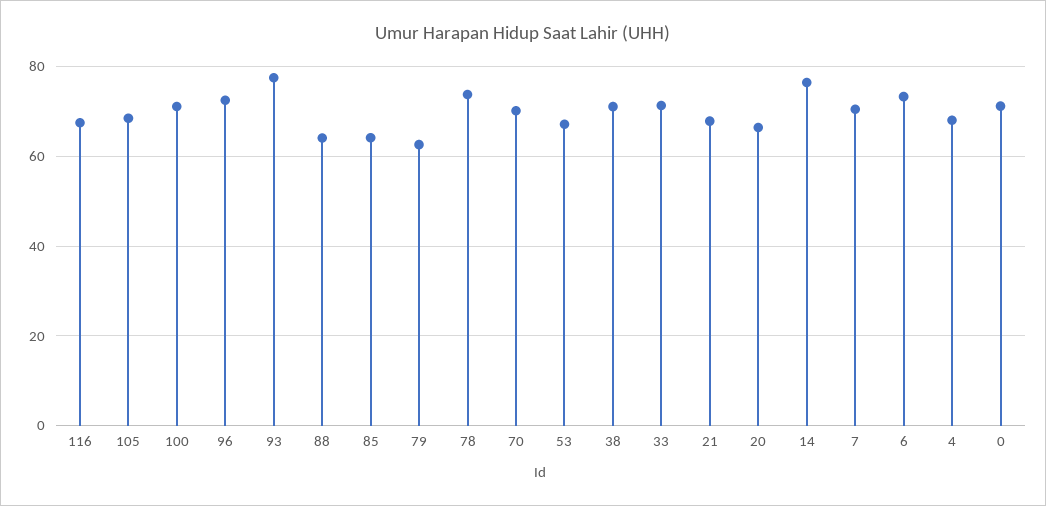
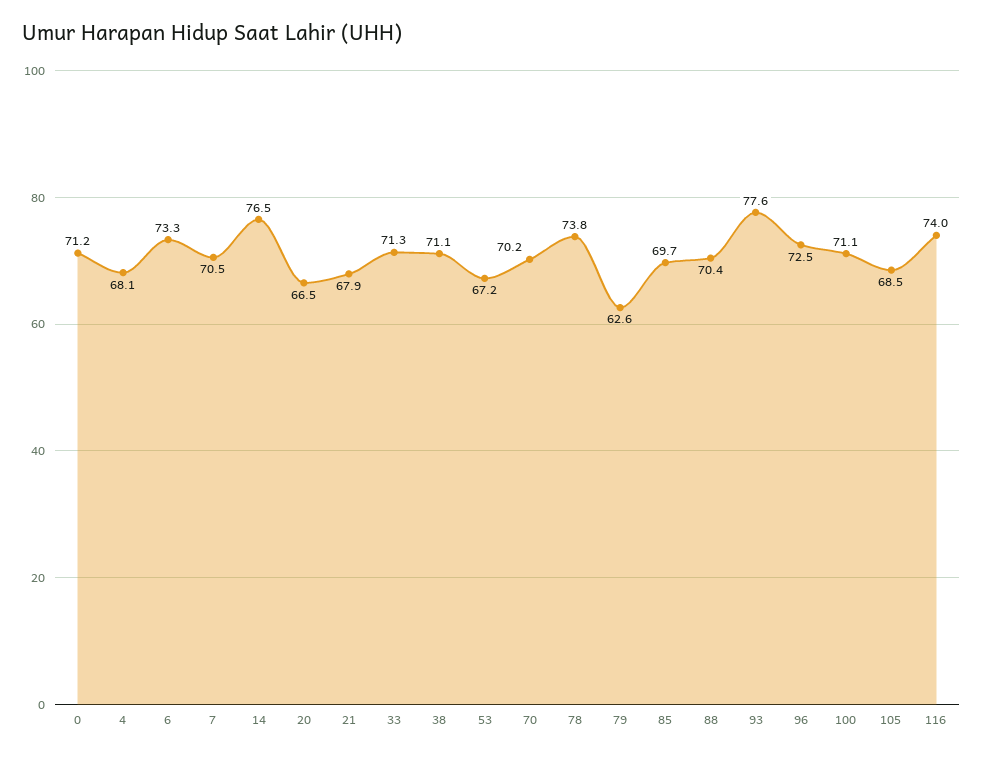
  {
-   "116": 68,
+   "116": 74,
    "105": 68.5,
    "100": 71.1,
    "96": 72.5,
    "93": 77.6,
-   "88": 64,
+   "88": 70.4,
-   "85": 64,
+   "85": 69.7,
    "79": 62.6,
    "78": 73.8,
    "70": 70.2,
    "53": 67.2,
    "38": 71.1,
    "33": 71.3,
    "21": 67.9,
    "20": 66.5,
    "14": 76.5,
    "7": 70.5,
    "6": 73.3,
    "4": 68.1,
    "0": 71.2
  }

